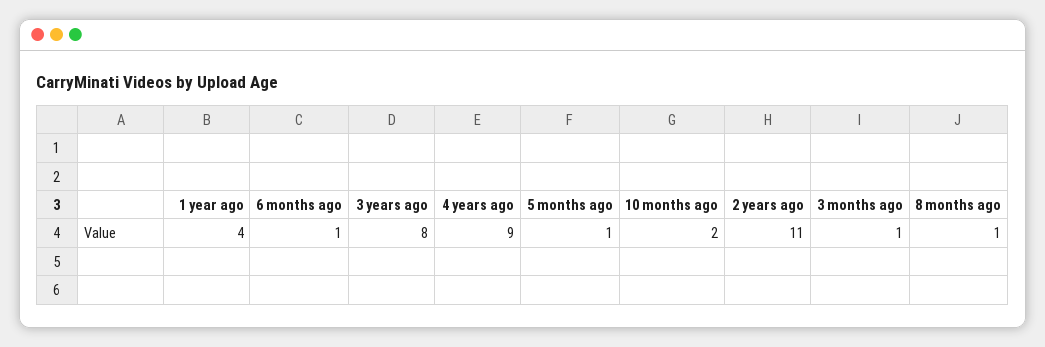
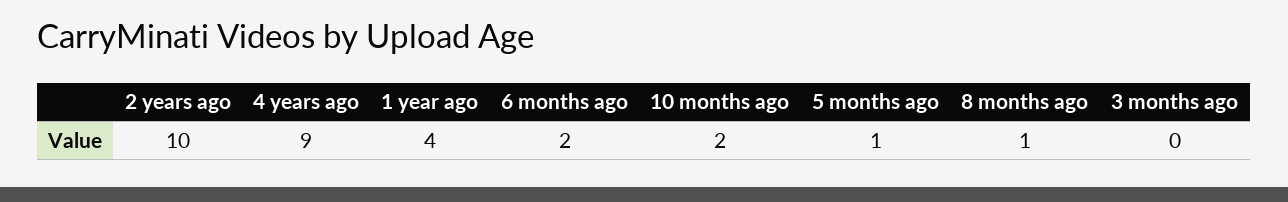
  {
    "1 year ago": 4,
-   "6 months ago": 1,
+   "6 months ago": 2,
-   "3 years ago": 8,
    "4 years ago": 9,
    "5 months ago": 1,
    "10 months ago": 2,
-   "2 years ago": 11,
+   "2 years ago": 10,
-   "3 months ago": 1,
+   "3 months ago": 0,
    "8 months ago": 1
  }

